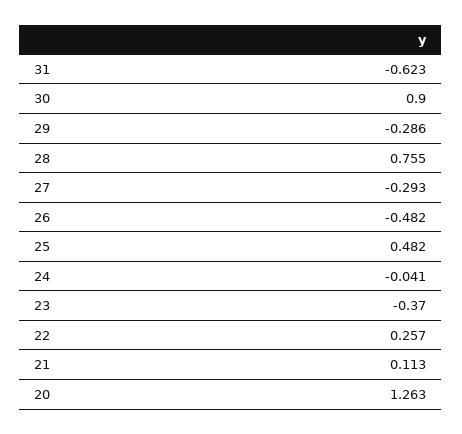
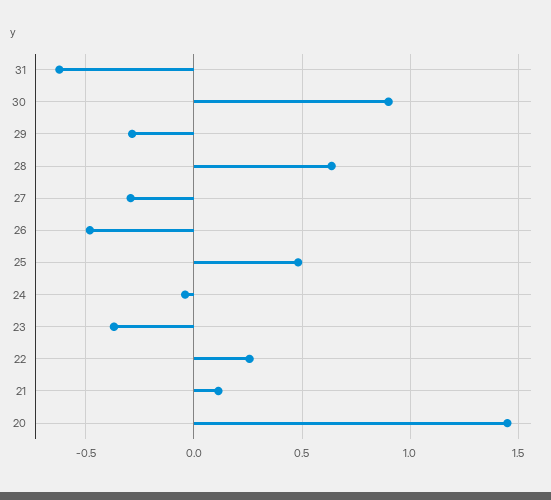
  {
    "31": -0.623,
    "30": 0.9,
    "29": -0.286,
-   "28": 0.755,
+   "28": 0.65,
    "27": -0.293,
    "26": -0.482,
    "25": 0.482,
    "24": -0.041,
    "23": -0.37,
    "22": 0.257,
    "21": 0.113,
-   "20": 1.263
+   "20": 1.45
  }

